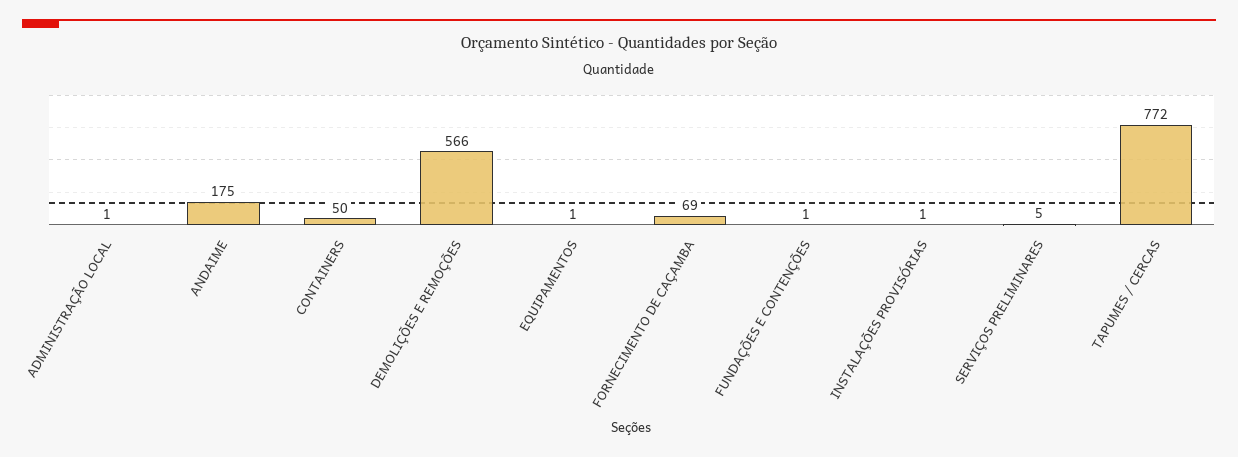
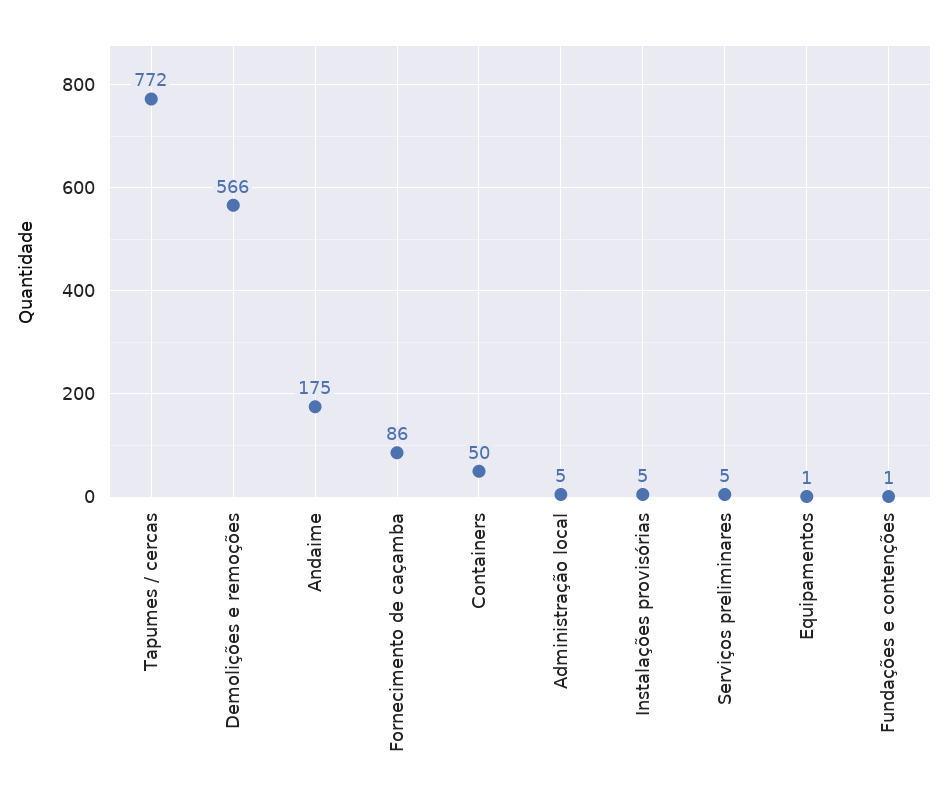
  {
-   "ADMINISTRAÇÃO LOCAL": 1,
+   "ADMINISTRAÇÃO LOCAL": 5,
    "ANDAIME": 175,
    "CONTAINERS": 50,
    "DEMOLIÇÕES E REMOÇÕES": 566,
    "EQUIPAMENTOS": 1,
-   "FORNECIMENTO DE CAÇAMBA": 69,
+   "FORNECIMENTO DE CAÇAMBA": 86,
    "FUNDAÇÕES E CONTENÇÕES": 1,
-   "INSTALAÇÕES PROVISÓRIAS": 1,
+   "INSTALAÇÕES PROVISÓRIAS": 5,
    "SERVIÇOS PRELIMINARES": 5,
    "TAPUMES / CERCAS": 772
  }

